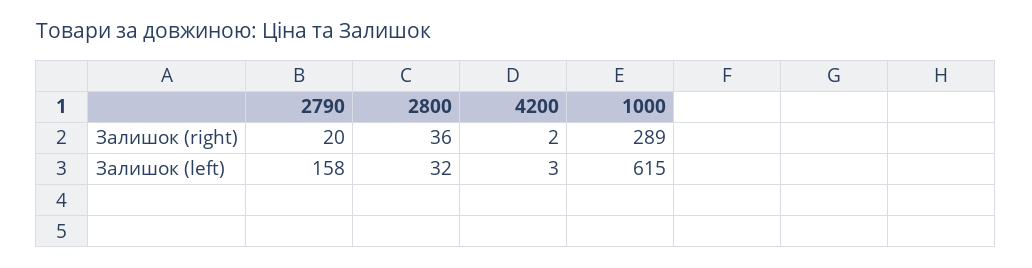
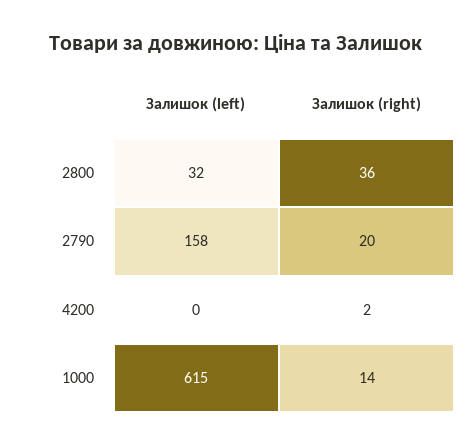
  {
    "2790": {
      "Залишок (right)": 20,
      "Залишок (left)": 158
    },
    "2800": {
      "Залишок (right)": 36,
      "Залишок (left)": 32
    },
    "4200": {
      "Залишок (right)": 2,
-     "Залишок (left)": 3
+     "Залишок (left)": 0
    },
    "1000": {
-     "Залишок (right)": 289,
+     "Залишок (right)": 14,
      "Залишок (left)": 615
    }
  }

